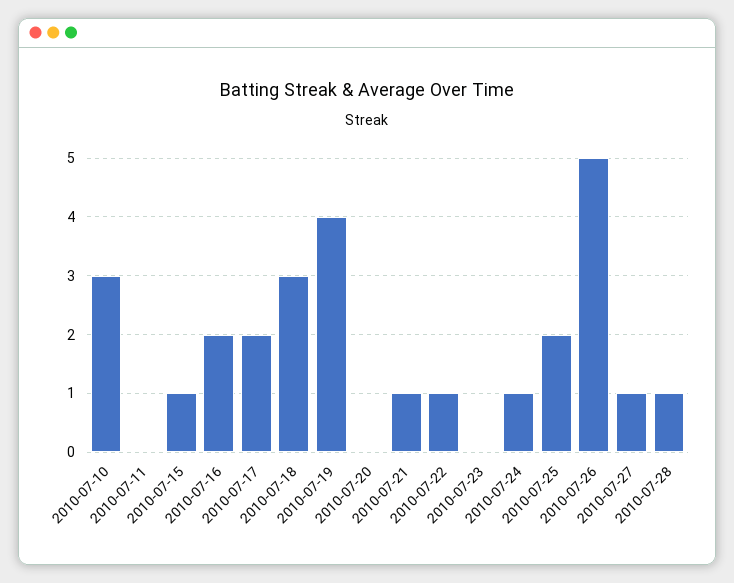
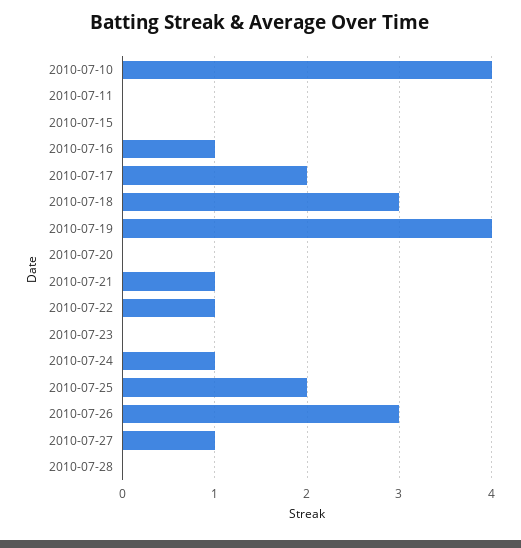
  {
-   "2010-07-10": 3,
+   "2010-07-10": 4,
    "2010-07-11": 0,
-   "2010-07-15": 1,
+   "2010-07-15": 0,
-   "2010-07-16": 2,
+   "2010-07-16": 1,
    "2010-07-17": 2,
    "2010-07-18": 3,
    "2010-07-19": 4,
    "2010-07-20": 0,
    "2010-07-21": 1,
    "2010-07-22": 1,
    "2010-07-23": 0,
    "2010-07-24": 1,
    "2010-07-25": 2,
-   "2010-07-26": 5,
+   "2010-07-26": 3,
    "2010-07-27": 1,
-   "2010-07-28": 1
+   "2010-07-28": 0
  }

